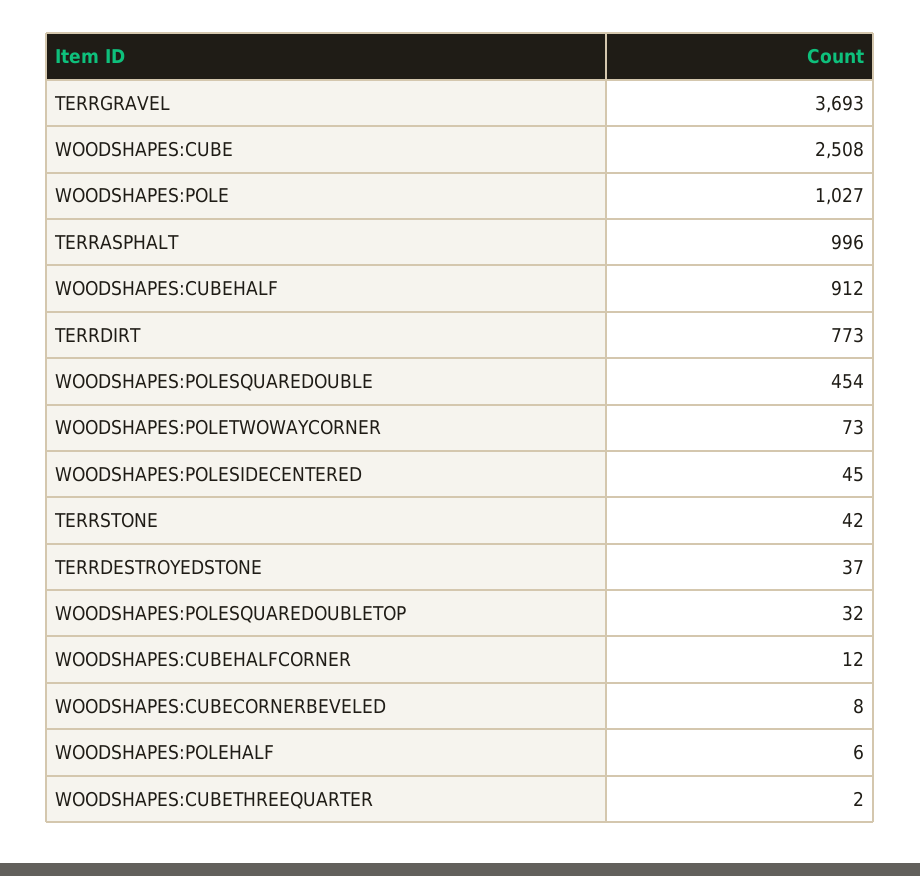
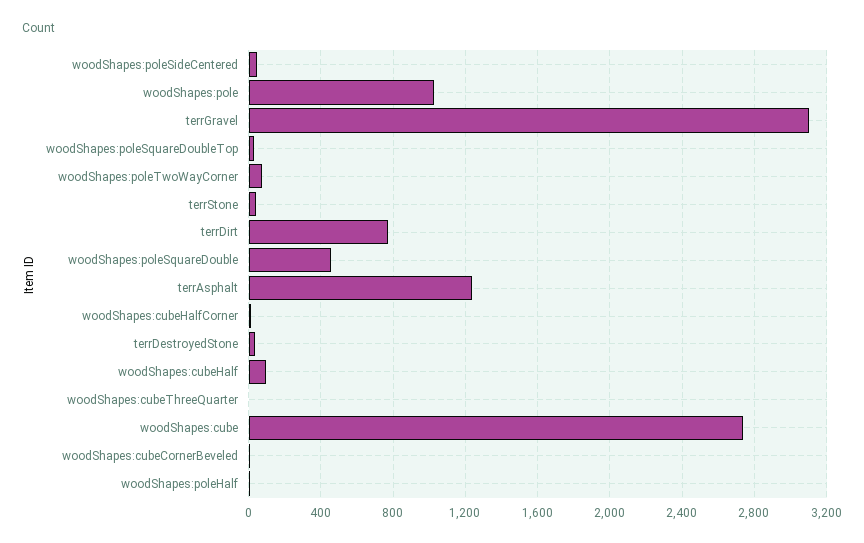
  {
-   "TERRGRAVEL": 3693,
+   "TERRGRAVEL": 3100,
-   "WOODSHAPES:CUBE": 2508,
+   "WOODSHAPES:CUBE": 2750,
    "WOODSHAPES:POLE": 1027,
-   "TERRASPHALT": 996,
+   "TERRASPHALT": 1250,
-   "WOODSHAPES:CUBEHALF": 912,
+   "WOODSHAPES:CUBEHALF": 100,
    "TERRDIRT": 773,
    "WOODSHAPES:POLESQUAREDOUBLE": 454,
    "WOODSHAPES:POLETWOWAYCORNER": 73,
    "WOODSHAPES:POLESIDECENTERED": 45,
    "TERRSTONE": 42,
    "TERRDESTROYEDSTONE": 37,
    "WOODSHAPES:POLESQUAREDOUBLETOP": 32,
    "WOODSHAPES:CUBEHALFCORNER": 12,
    "WOODSHAPES:CUBECORNERBEVELED": 8,
    "WOODSHAPES:POLEHALF": 6,
    "WOODSHAPES:CUBETHREEQUARTER": 2
  }

